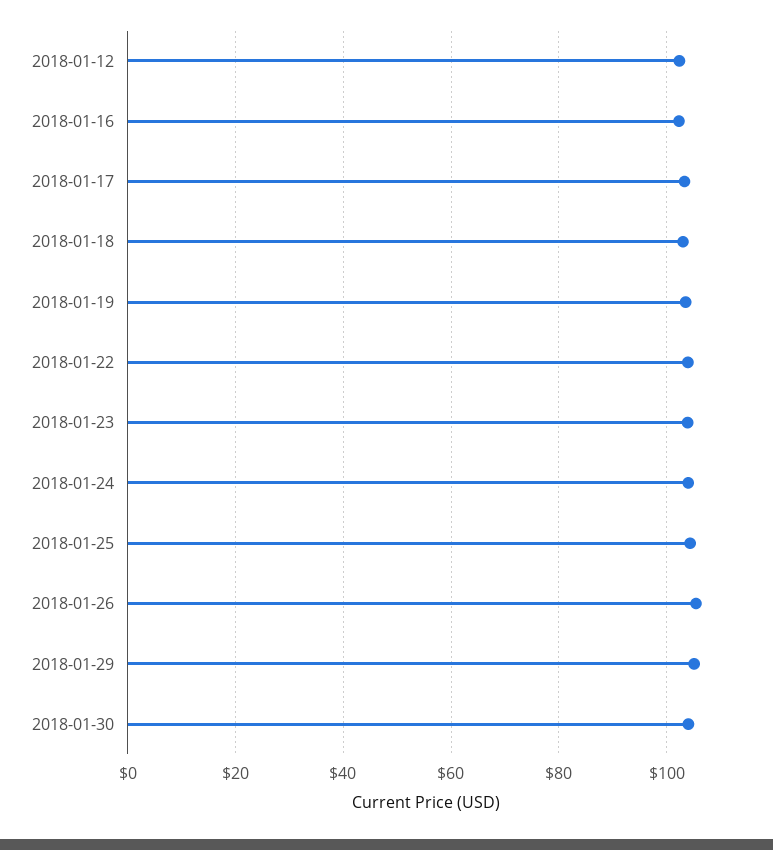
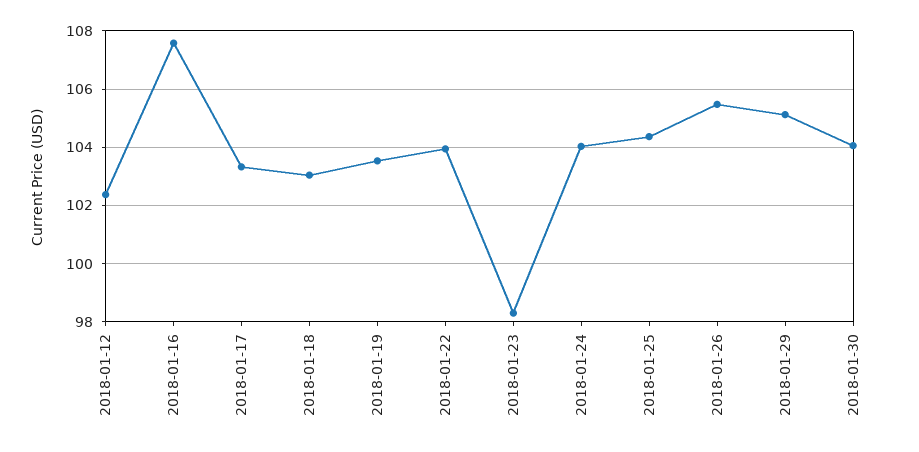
  {
    "2018-01-12": 102.25,
-   "2018-01-16": 102,
+   "2018-01-16": 107.5,
    "2018-01-17": 103.25,
    "2018-01-18": 103,
    "2018-01-19": 103.5,
    "2018-01-22": 104,
-   "2018-01-23": 104,
+   "2018-01-23": 98.25,
    "2018-01-24": 104,
    "2018-01-25": 104.25,
    "2018-01-26": 105.5,
    "2018-01-29": 105,
    "2018-01-30": 104
  }

